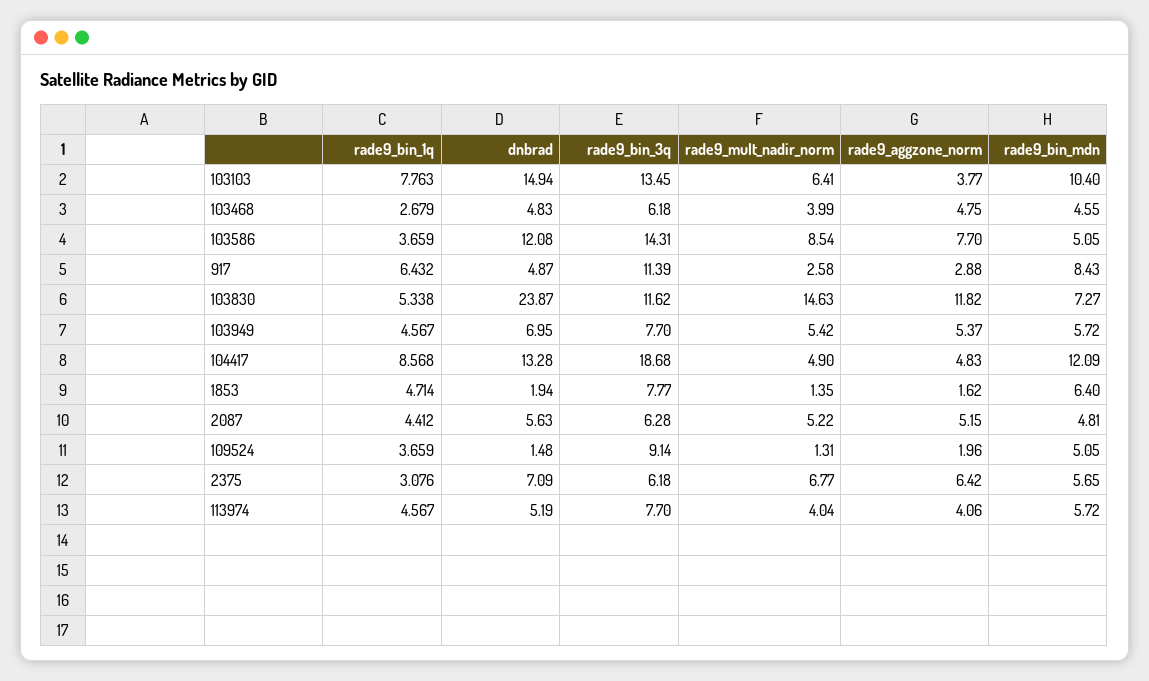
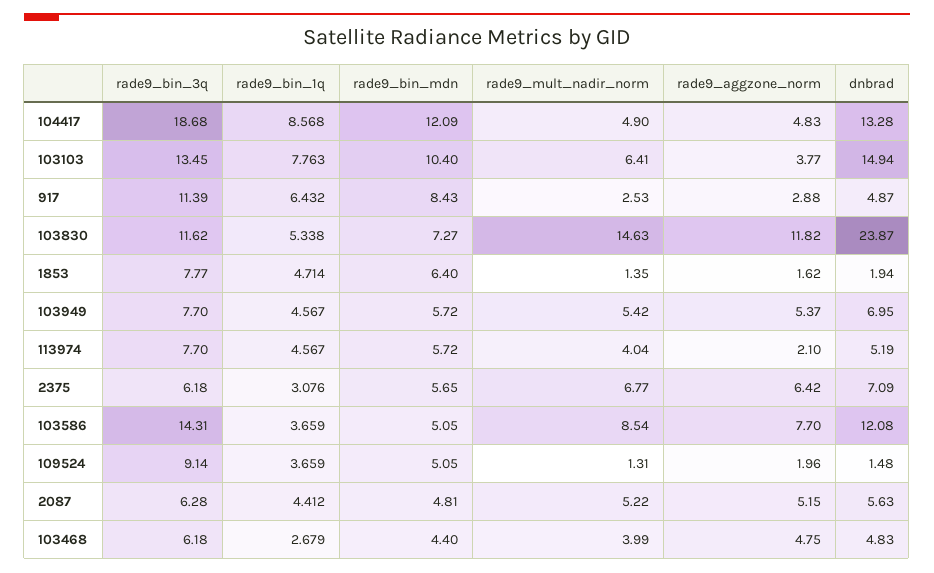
  {
    "rade9_bin_1q": {
      "103103": 7.763,
      "103468": 2.679,
      "103586": 3.659,
      "917": 6.432,
      "103830": 5.338,
      "103949": 4.567,
      "104417": 8.568,
      "1853": 4.714,
      "2087": 4.412,
      "109524": 3.659,
      "2375": 3.076,
      "113974": 4.567
    },
    "dnbrad": {
      "103103": 14.94,
      "103468": 4.83,
      "103586": 12.08,
      "917": 4.87,
      "103830": 23.87,
      "103949": 6.95,
      "104417": 13.28,
      "1853": 1.94,
      "2087": 5.63,
      "109524": 1.48,
      "2375": 7.09,
      "113974": 5.19
    },
    "rade9_bin_3q": {
      "103103": 13.45,
      "103468": 6.18,
      "103586": 14.31,
      "917": 11.39,
      "103830": 11.62,
      "103949": 7.7,
      "104417": 18.68,
      "1853": 7.77,
      "2087": 6.28,
      "109524": 9.14,
      "2375": 6.18,
      "113974": 7.7
    },
    "rade9_mult_nadir_norm": {
      "103103": 6.41,
      "103468": 3.99,
      "103586": 8.54,
-     "917": 2.58,
+     "917": 2.53,
      "103830": 14.63,
      "103949": 5.42,
      "104417": 4.9,
      "1853": 1.35,
      "2087": 5.22,
      "109524": 1.31,
      "2375": 6.77,
      "113974": 4.04
    },
    "rade9_aggzone_norm": {
      "103103": 3.77,
      "103468": 4.75,
      "103586": 7.7,
      "917": 2.88,
      "103830": 11.82,
      "103949": 5.37,
      "104417": 4.83,
      "1853": 1.62,
      "2087": 5.15,
      "109524": 1.96,
      "2375": 6.42,
-     "113974": 4.06
+     "113974": 2.1
    },
    "rade9_bin_mdn": {
      "103103": 10.4,
-     "103468": 4.55,
+     "103468": 4.4,
      "103586": 5.05,
      "917": 8.43,
      "103830": 7.27,
      "103949": 5.72,
      "104417": 12.09,
      "1853": 6.4,
      "2087": 4.81,
      "109524": 5.05,
      "2375": 5.65,
      "113974": 5.72
    }
  }

